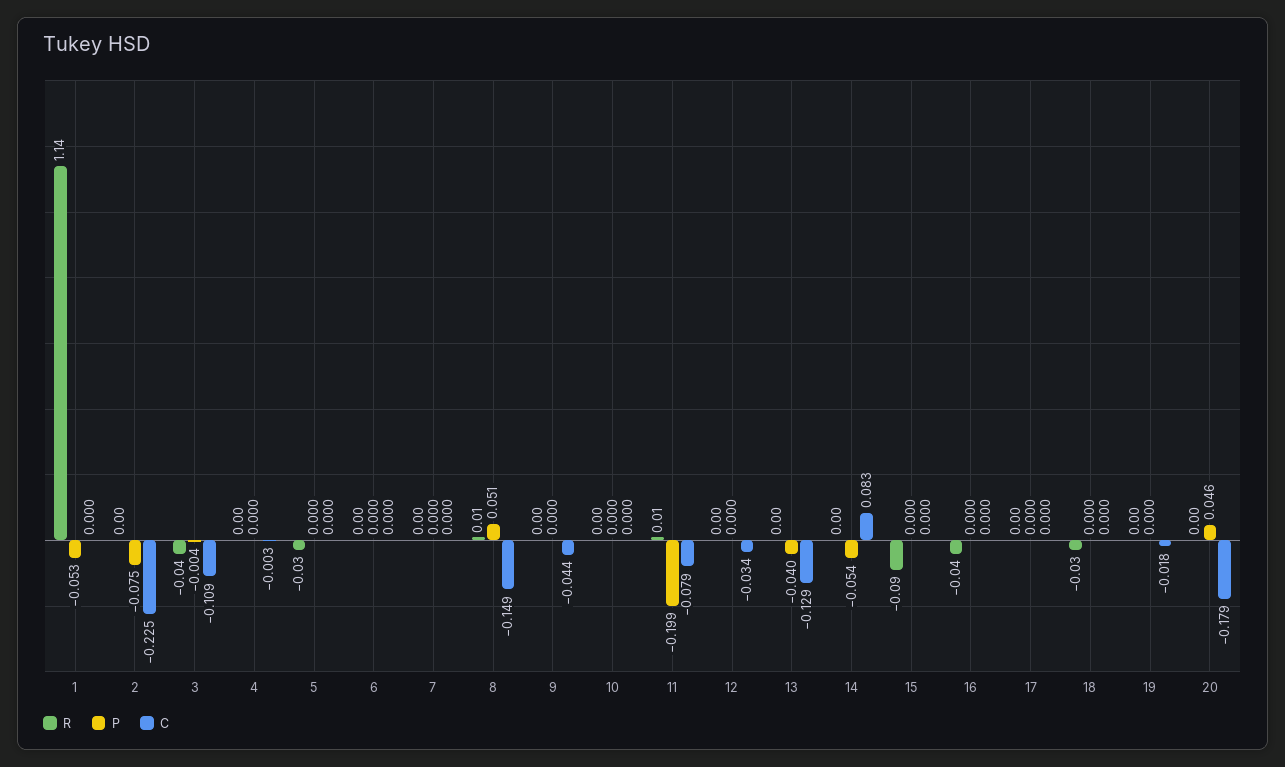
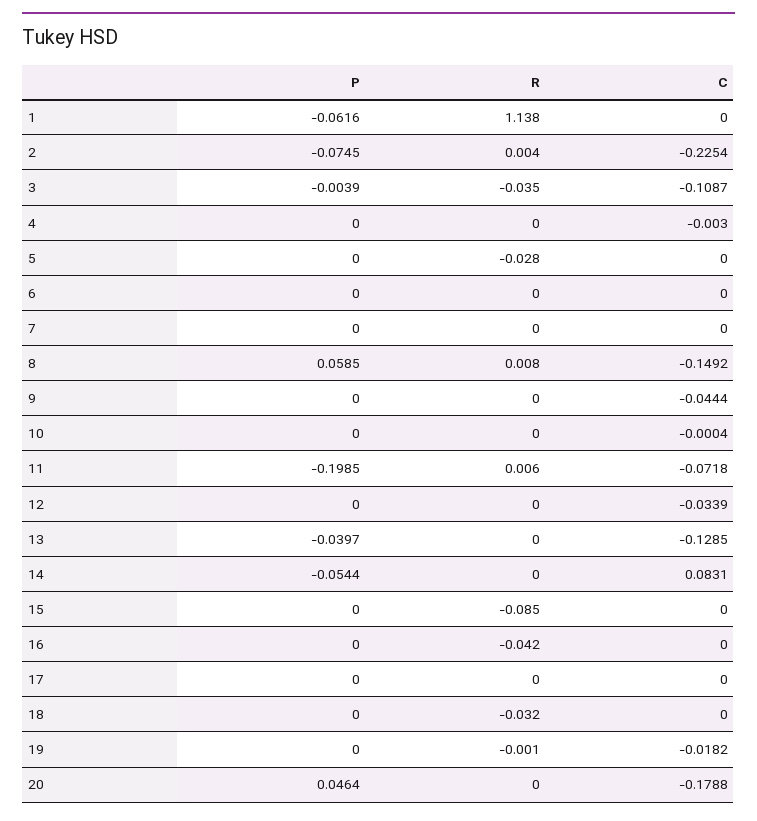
  {
    "R": {
      "1": 1.138,
      "2": 0.004,
      "3": -0.035,
      "4": 0,
      "5": -0.028,
      "6": 0,
      "7": 0,
      "8": 0.008,
      "9": 0,
      "10": 0,
      "11": 0.006,
      "12": 0,
      "13": 0,
      "14": 0,
      "15": -0.085,
      "16": -0.042,
      "17": 0,
      "18": -0.032,
      "19": -0.001,
      "20": 0
    },
    "P": {
-     "1": -0.053,
+     "1": -0.0616,
      "2": -0.0745,
      "3": -0.0039,
      "4": 0,
      "5": 0,
      "6": 0,
      "7": 0,
-     "8": 0.051,
+     "8": 0.0585,
      "9": 0,
      "10": 0,
      "11": -0.1985,
      "12": 0,
      "13": -0.0397,
      "14": -0.0544,
      "15": 0,
      "16": 0,
      "17": 0,
      "18": 0,
      "19": 0,
      "20": 0.0464
    },
    "C": {
      "1": 0,
      "2": -0.2254,
      "3": -0.1087,
      "4": -0.003,
      "5": 0,
      "6": 0,
      "7": 0,
      "8": -0.1492,
      "9": -0.0444,
      "10": -0.0004,
-     "11": -0.079,
+     "11": -0.0718,
      "12": -0.0339,
      "13": -0.1285,
      "14": 0.0831,
      "15": 0,
      "16": 0,
      "17": 0,
      "18": 0,
      "19": -0.0182,
      "20": -0.1788
    }
  }

